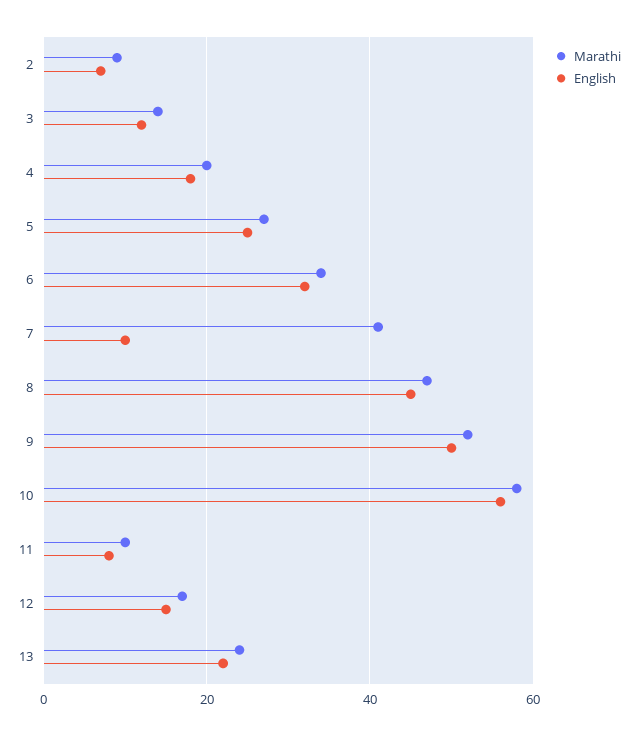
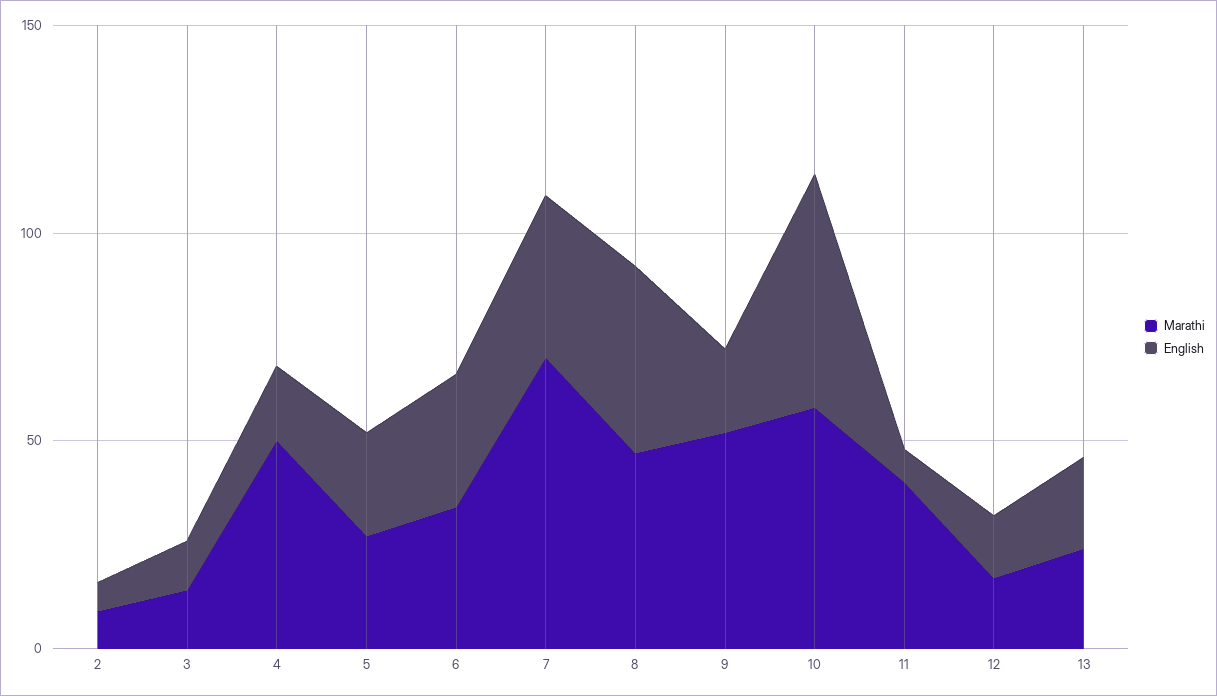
  {
    "Marathi": {
      "2": 10,
      "3": 15,
-     "4": 20,
+     "4": 50,
      "5": 25,
      "6": 35,
-     "7": 40,
+     "7": 70,
      "8": 45,
      "9": 50,
      "10": 60,
-     "11": 10,
+     "11": 40,
      "12": 15,
      "13": 25
    },
    "English": {
      "2": 5,
      "3": 10,
      "4": 20,
      "5": 25,
      "6": 30,
-     "7": 10,
+     "7": 40,
      "8": 45,
-     "9": 50,
+     "9": 20,
      "10": 55,
      "11": 10,
      "12": 15,
      "13": 20
    }
  }

